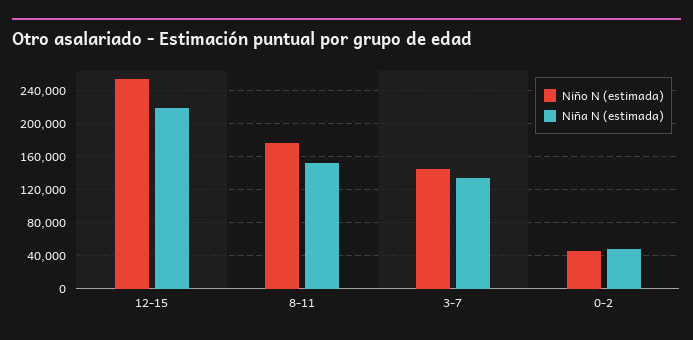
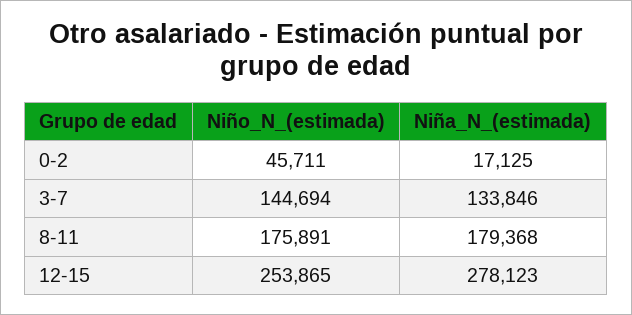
  {
    "Niño N (estimada)": {
      "12-15": 253865,
      "8-11": 175891,
      "3-7": 144694,
      "0-2": 45711
    },
    "Niña N (estimada)": {
-     "12-15": 220000,
+     "12-15": 278123,
-     "8-11": 150000,
+     "8-11": 179368,
      "3-7": 133846,
-     "0-2": 50000
+     "0-2": 17125
    }
  }

